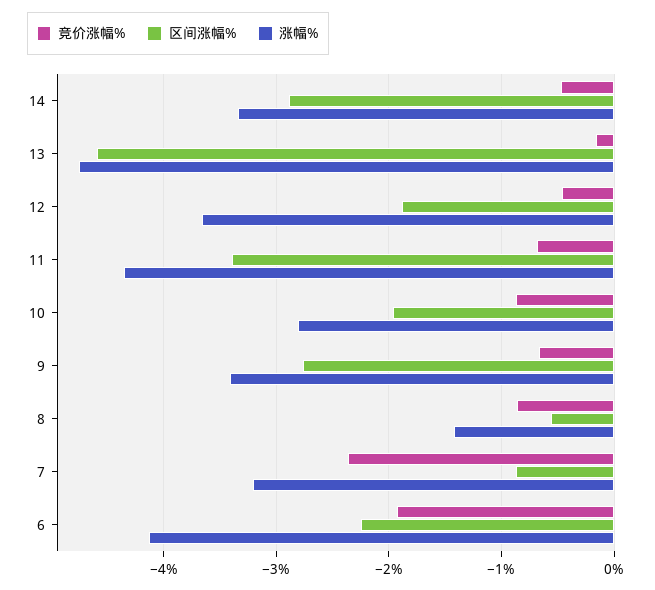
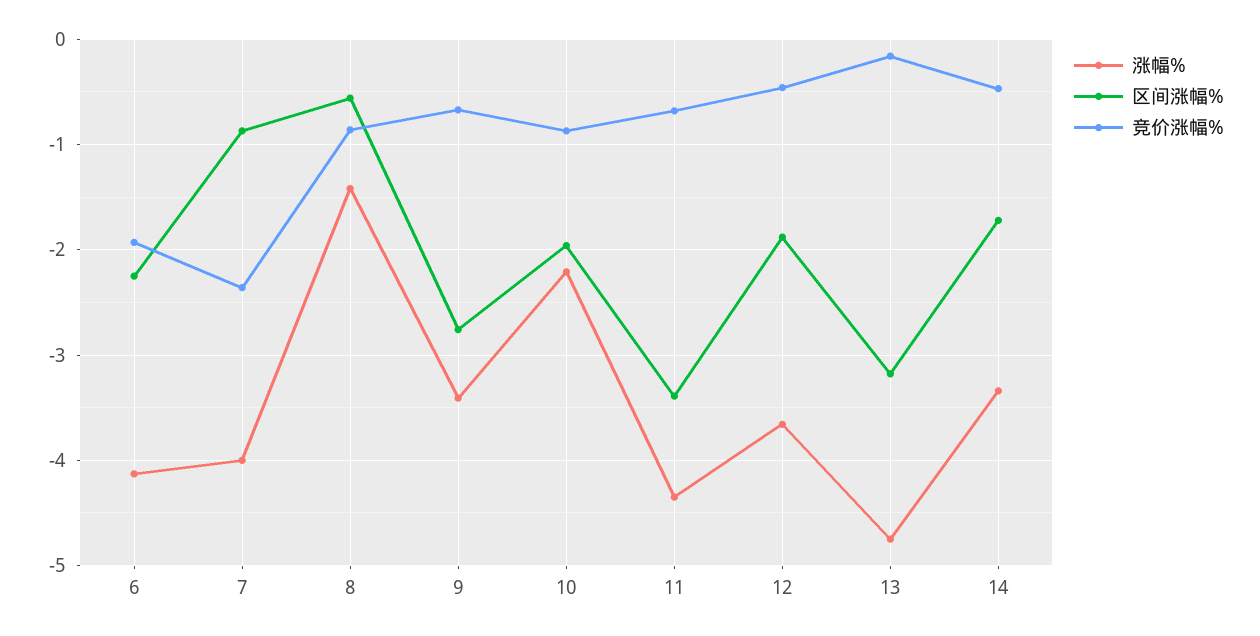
  {
    "竞价涨幅%": {
      "14": -0.5,
      "13": -0.2,
      "12": -0.5,
      "11": -0.7,
      "10": -0.9,
      "9": -0.7,
      "8": -0.9,
      "7": -2.4,
      "6": -1.9
    },
    "区间涨幅%": {
-     "14": -2.9,
+     "14": -1.7,
-     "13": -4.6,
+     "13": -3.2,
      "12": -1.9,
      "11": -3.4,
      "10": -2,
      "9": -2.8,
      "8": -0.6,
      "7": -0.9,
      "6": -2.3
    },
    "涨幅%": {
      "14": -3.3,
      "13": -4.8,
      "12": -3.7,
      "11": -4.4,
-     "10": -2.8,
+     "10": -2.2,
      "9": -3.4,
      "8": -1.4,
-     "7": -3.2,
+     "7": -4,
      "6": -4.1
    }
  }

